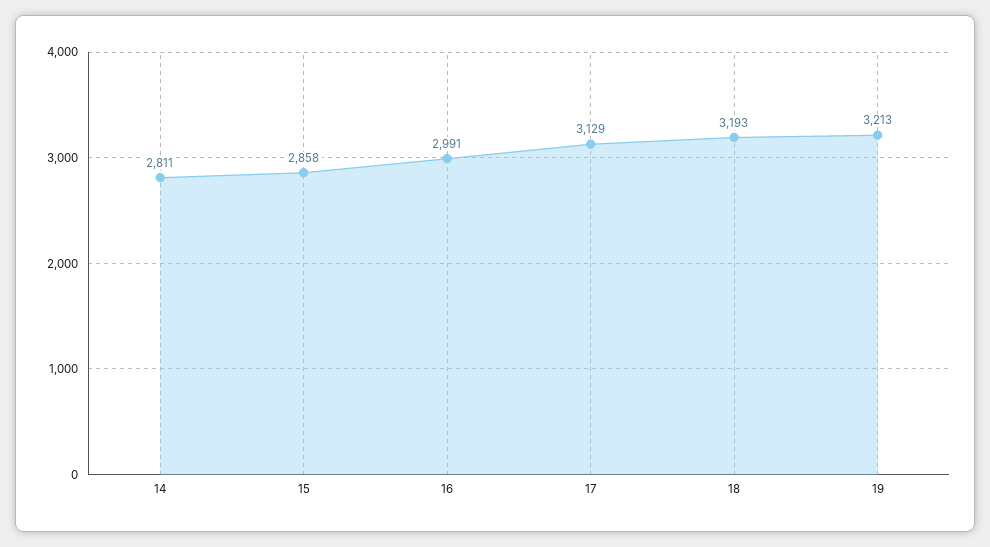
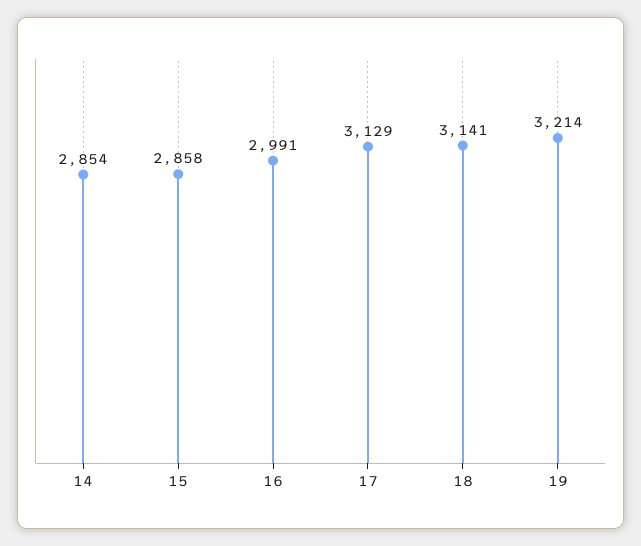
  {
-   "14": 2811,
+   "14": 2854,
    "15": 2858,
    "16": 2991,
    "17": 3129,
-   "18": 3193,
+   "18": 3141,
-   "19": 3213
+   "19": 3214
  }

